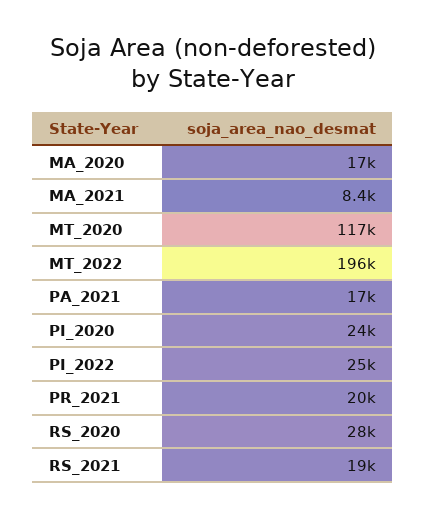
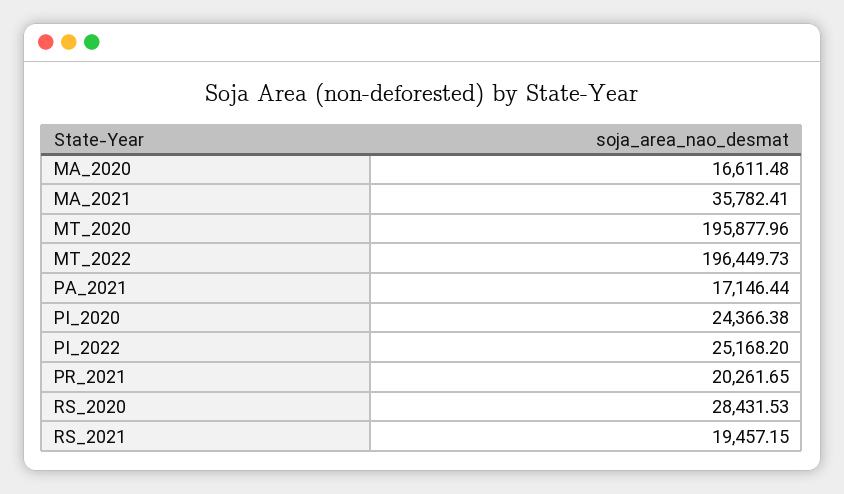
  {
    "MA_2020": 16611.48,
-   "MA_2021": 8400,
+   "MA_2021": 35782.41,
-   "MT_2020": 117000,
+   "MT_2020": 195877.96,
    "MT_2022": 196449.73,
    "PA_2021": 17146.44,
    "PI_2020": 24366.38,
    "PI_2022": 25168.2,
    "PR_2021": 20261.65,
    "RS_2020": 28431.53,
    "RS_2021": 19457.15
  }

